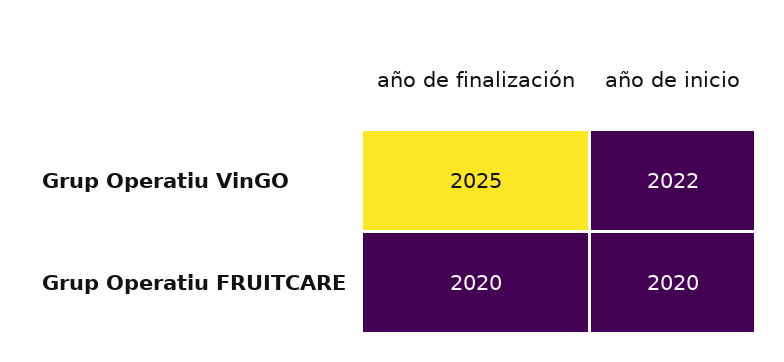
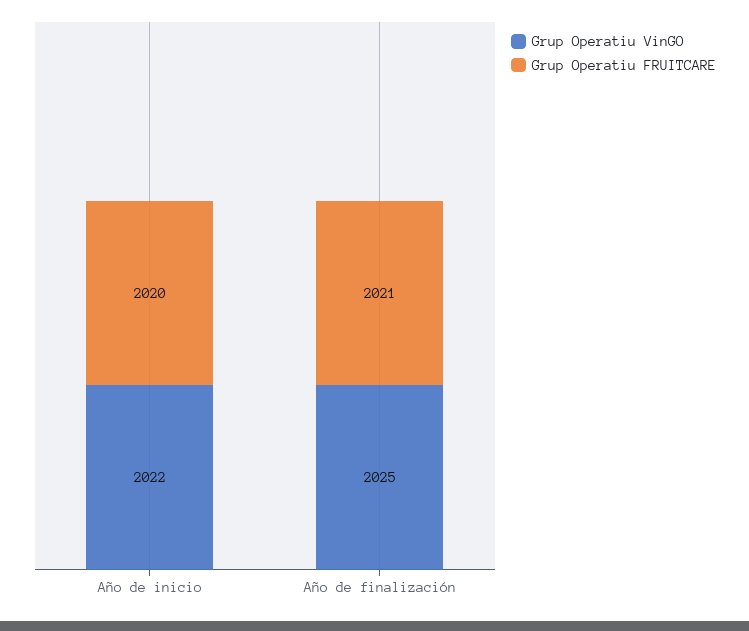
  {
    "Grup Operatiu VinGO": {
      "año de finalización": 2025,
      "año de inicio": 2022
    },
    "Grup Operatiu FRUITCARE": {
-     "año de finalización": 2020,
+     "año de finalización": 2021,
      "año de inicio": 2020
    }
  }

